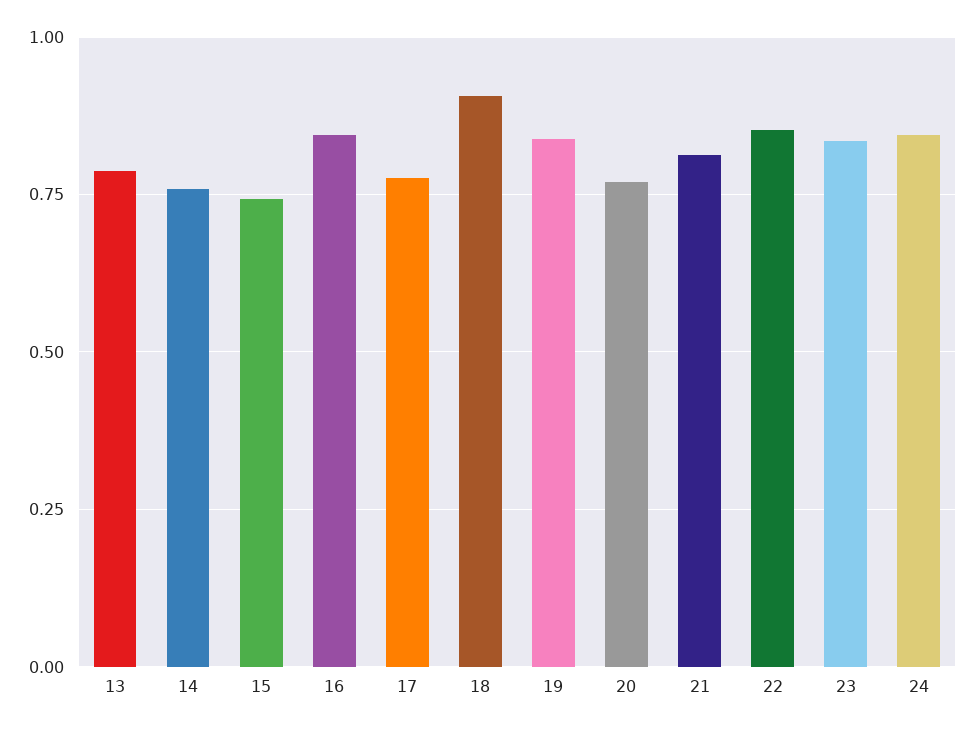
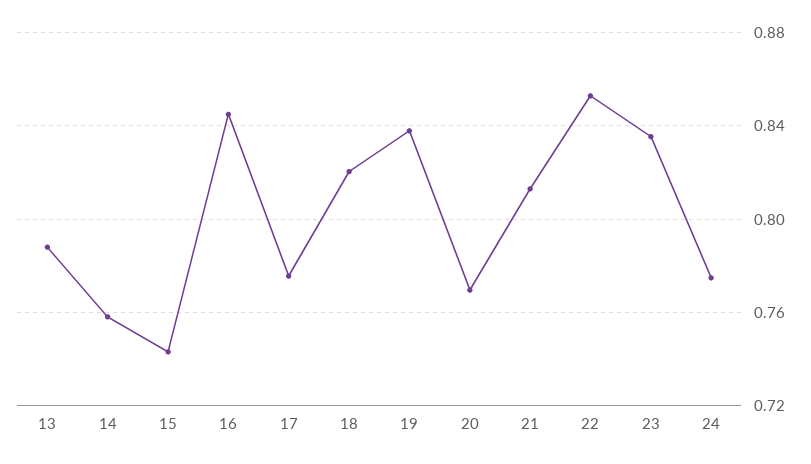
  {
    "13": 0.79,
    "14": 0.76,
    "15": 0.745,
    "16": 0.845,
    "17": 0.775,
-   "18": 0.9,
+   "18": 0.82,
    "19": 0.84,
    "20": 0.77,
    "21": 0.815,
    "22": 0.855,
    "23": 0.835,
-   "24": 0.85
+   "24": 0.775
  }

